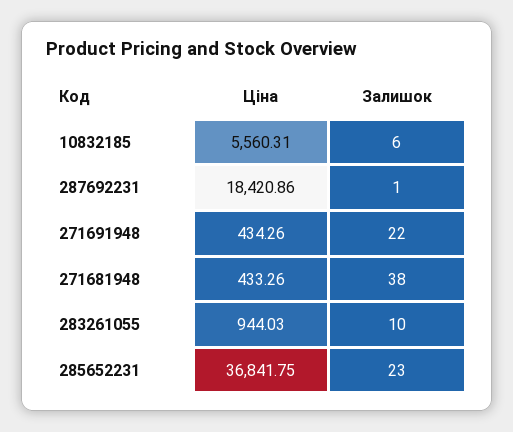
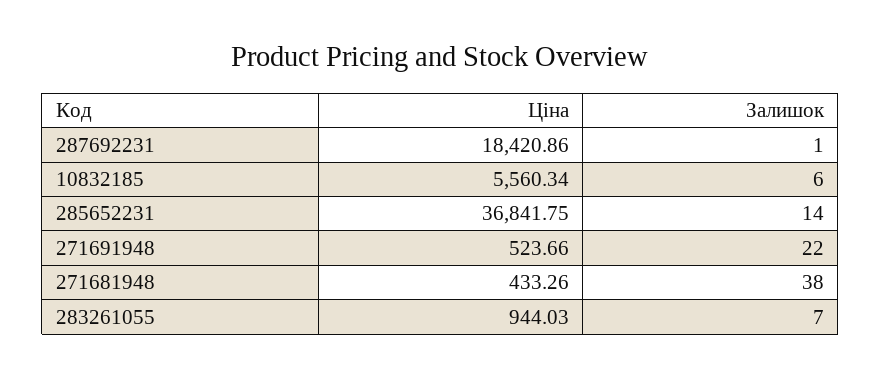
  {
    "Ціна": {
-     "10832185": 5560.31,
+     "10832185": 5560.34,
      "287692231": 18420.86,
-     "271691948": 434.26,
+     "271691948": 523.66,
      "271681948": 433.26,
      "283261055": 944.03,
      "285652231": 36841.75
    },
    "Залишок": {
      "10832185": 6,
      "287692231": 1,
      "271691948": 22,
      "271681948": 38,
-     "283261055": 10,
+     "283261055": 7,
-     "285652231": 23
+     "285652231": 14
    }
  }

